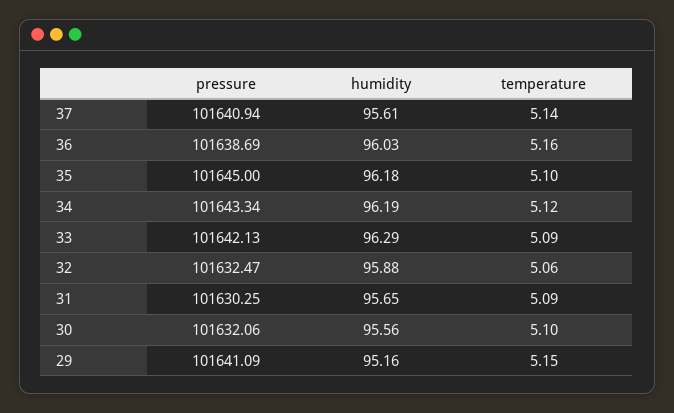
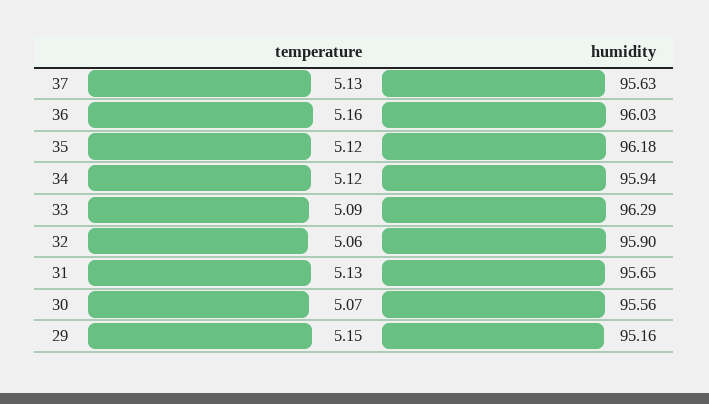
  {
-   "pressure": {
-     "37": 101640.94,
-     "36": 101638.69,
-     "35": 101645,
-     "34": 101643.34,
-     "33": 101642.13,
-     "32": 101632.47,
-     "31": 101630.25,
-     "30": 101632.06,
-     "29": 101641.09
-   },
    "humidity": {
-     "37": 95.61,
+     "37": 95.63,
      "36": 96.03,
      "35": 96.18,
-     "34": 96.19,
+     "34": 95.94,
      "33": 96.29,
-     "32": 95.88,
+     "32": 95.9,
      "31": 95.65,
      "30": 95.56,
      "29": 95.16
    },
    "temperature": {
-     "37": 5.14,
+     "37": 5.13,
      "36": 5.16,
-     "35": 5.1,
+     "35": 5.12,
      "34": 5.12,
      "33": 5.09,
      "32": 5.06,
-     "31": 5.09,
+     "31": 5.13,
-     "30": 5.1,
+     "30": 5.07,
      "29": 5.15
    }
  }

